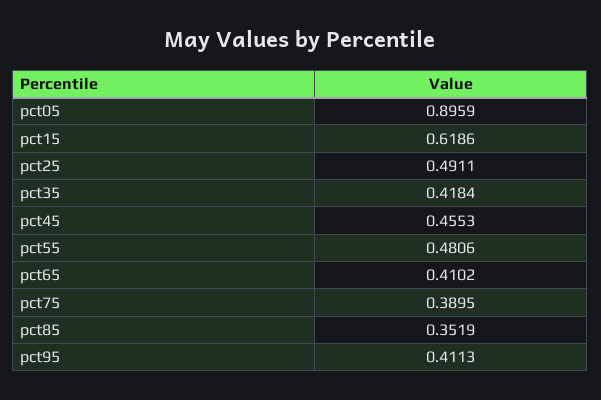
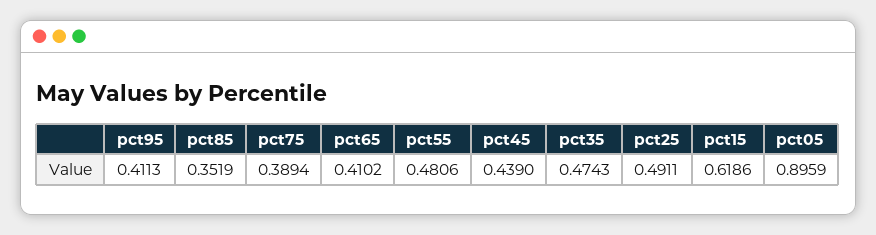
  {
    "pct05": 0.8959,
    "pct15": 0.6186,
    "pct25": 0.4911,
-   "pct35": 0.4184,
+   "pct35": 0.4743,
-   "pct45": 0.4553,
+   "pct45": 0.439,
    "pct55": 0.4806,
    "pct65": 0.4102,
-   "pct75": 0.3895,
+   "pct75": 0.3894,
    "pct85": 0.3519,
    "pct95": 0.4113
  }

